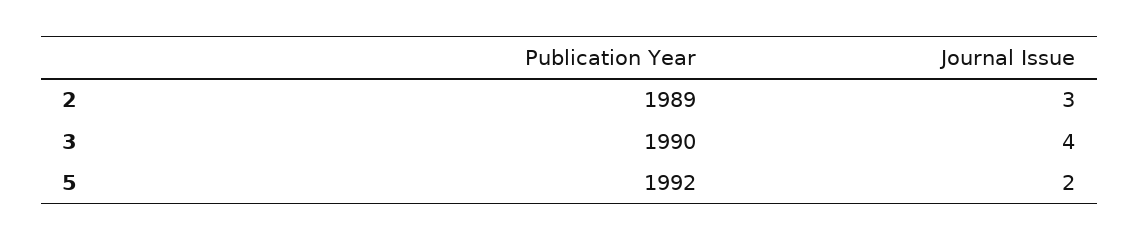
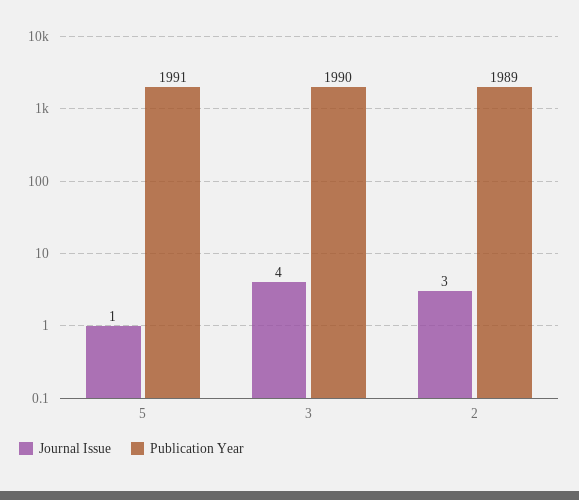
  {
    "Publication Year": {
      "2": 1989,
      "3": 1990,
-     "5": 1992
+     "5": 1991
    },
    "Journal Issue": {
      "2": 3,
      "3": 4,
-     "5": 2
+     "5": 1
    }
  }

